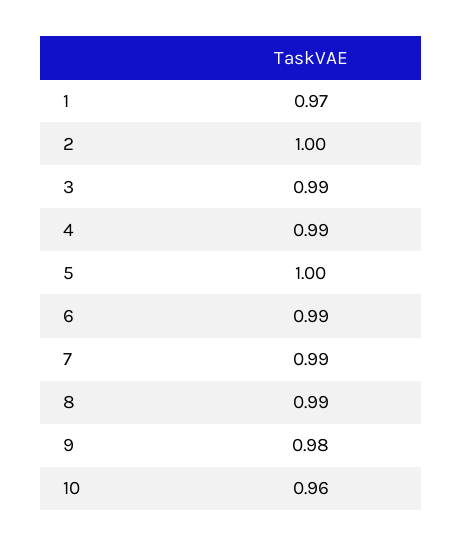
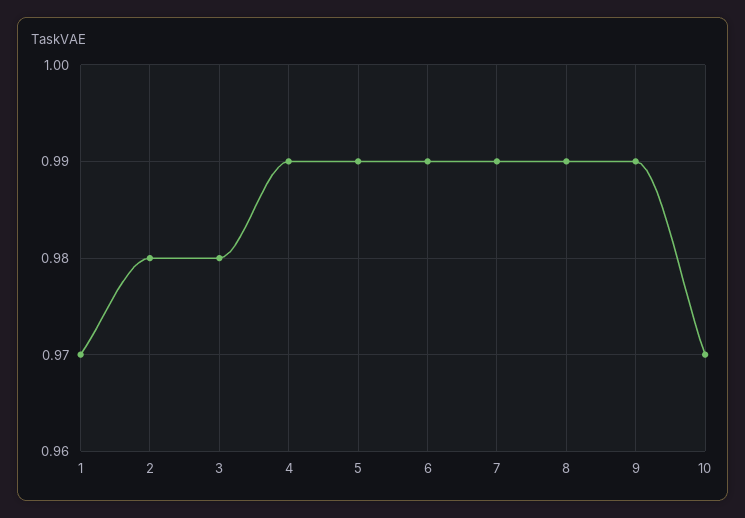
  {
    "1": 0.97,
-   "2": 1,
+   "2": 0.98,
-   "3": 0.99,
+   "3": 0.98,
    "4": 0.99,
-   "5": 1,
+   "5": 0.99,
    "6": 0.99,
    "7": 0.99,
    "8": 0.99,
-   "9": 0.98,
+   "9": 0.99,
-   "10": 0.96
+   "10": 0.97
  }

